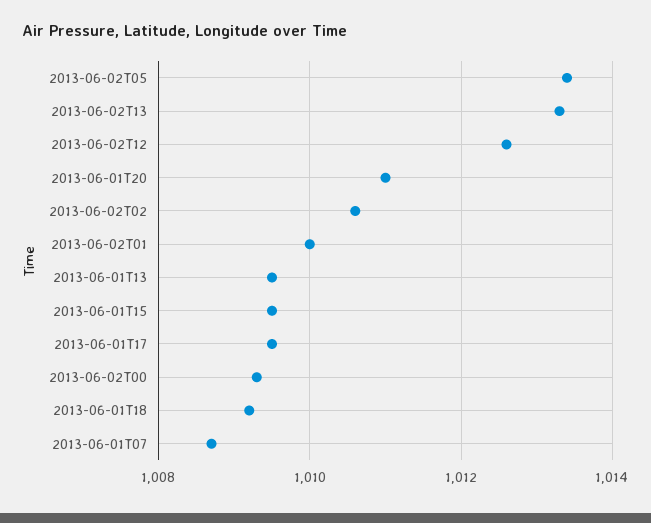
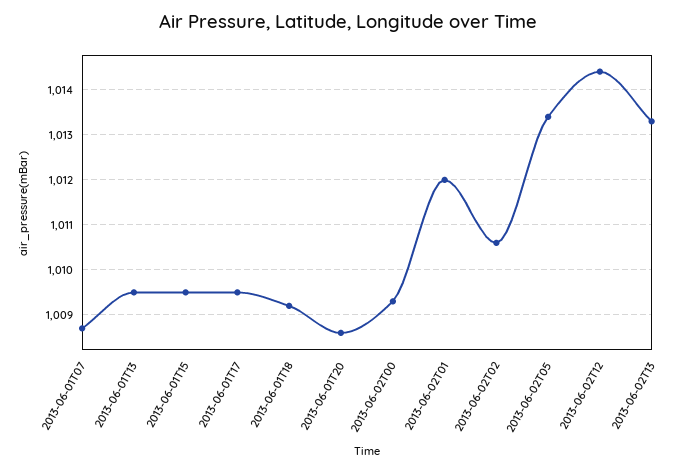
  {
    "2013-06-02T05": 1013.5,
    "2013-06-02T13": 1013.5,
-   "2013-06-02T12": 1012.5,
+   "2013-06-02T12": 1014.5,
-   "2013-06-01T20": 1011,
+   "2013-06-01T20": 1008.5,
    "2013-06-02T02": 1010.5,
-   "2013-06-02T01": 1010,
+   "2013-06-02T01": 1012,
    "2013-06-01T13": 1009.5,
    "2013-06-01T15": 1009.5,
    "2013-06-01T17": 1009.5,
    "2013-06-02T00": 1009.5,
    "2013-06-01T18": 1009,
    "2013-06-01T07": 1008.5
  }

